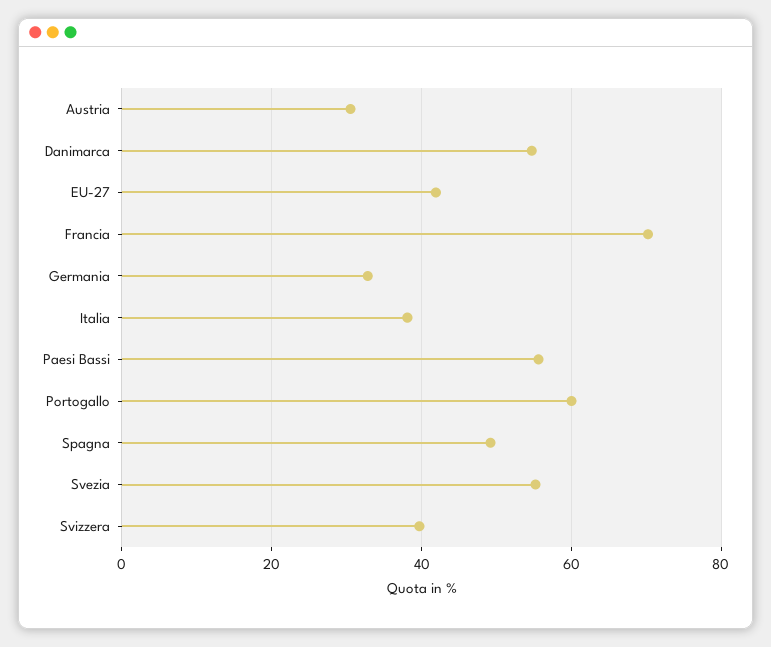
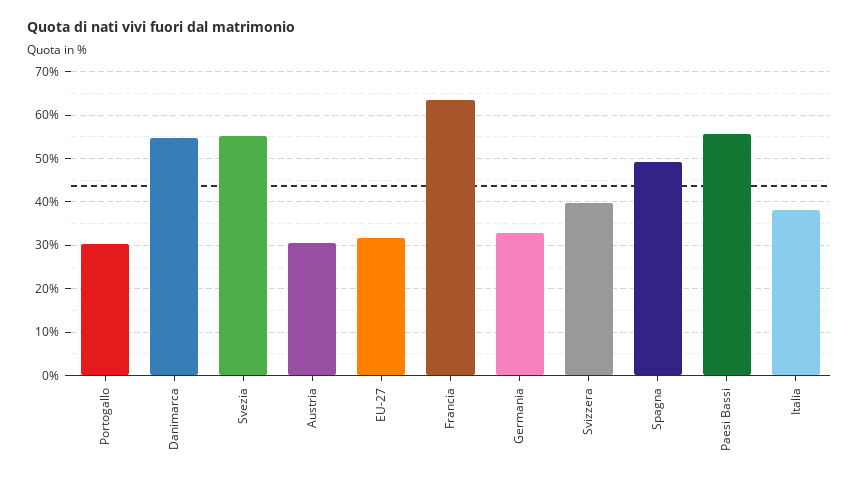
  {
    "Austria": 30,
    "Danimarca": 54,
-   "EU-27": 42,
+   "EU-27": 32,
-   "Francia": 70,
+   "Francia": 64,
    "Germania": 32,
    "Italia": 38,
    "Paesi Bassi": 56,
-   "Portogallo": 60,
+   "Portogallo": 30,
    "Spagna": 50,
    "Svezia": 56,
    "Svizzera": 40
  }

